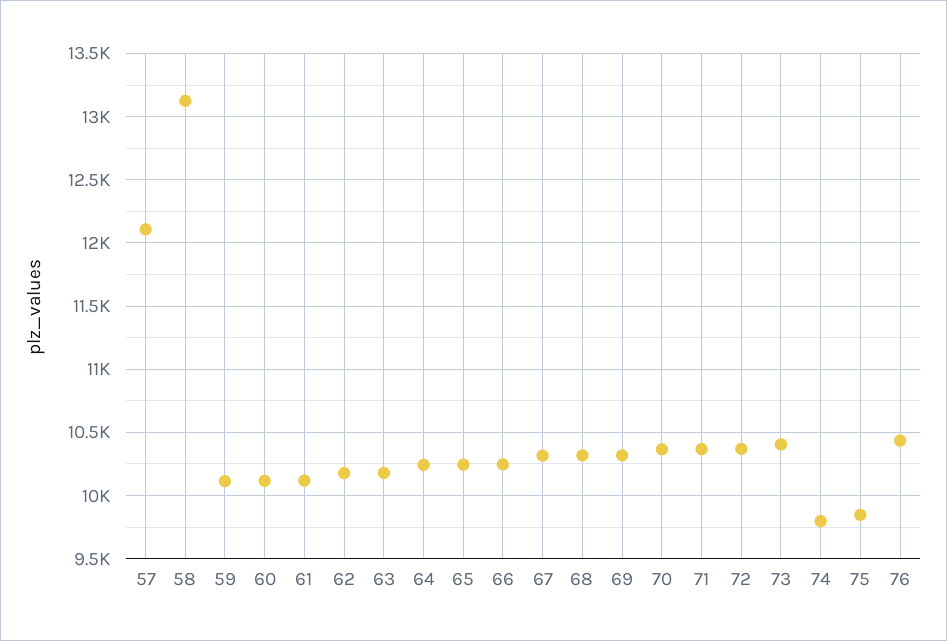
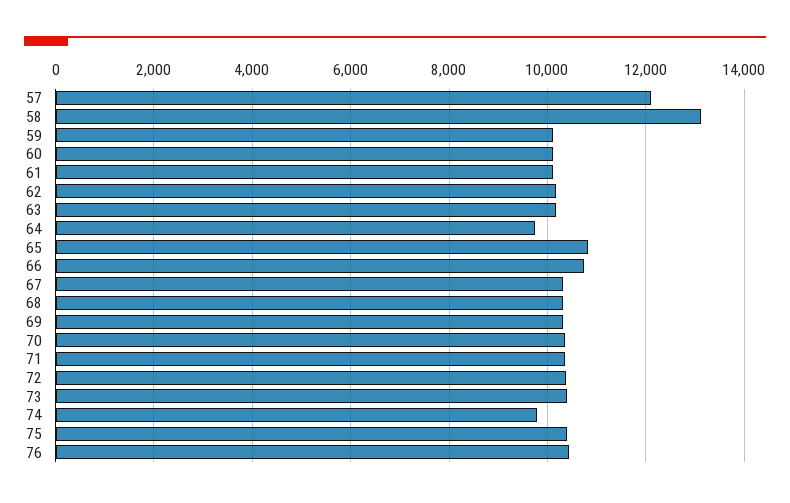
  {
    "57": 12100,
    "58": 13150,
    "59": 10100,
    "60": 10100,
    "61": 10100,
    "62": 10200,
    "63": 10200,
-   "64": 10250,
+   "64": 9800,
-   "65": 10250,
+   "65": 10800,
-   "66": 10250,
+   "66": 10800,
    "67": 10300,
    "68": 10300,
    "69": 10300,
    "70": 10350,
    "71": 10350,
    "72": 10350,
    "73": 10400,
    "74": 9800,
-   "75": 9850,
+   "75": 10400,
    "76": 10450
  }

